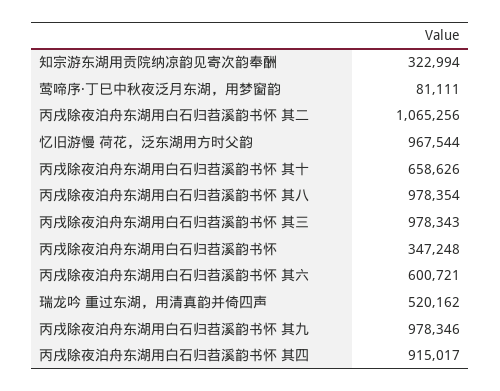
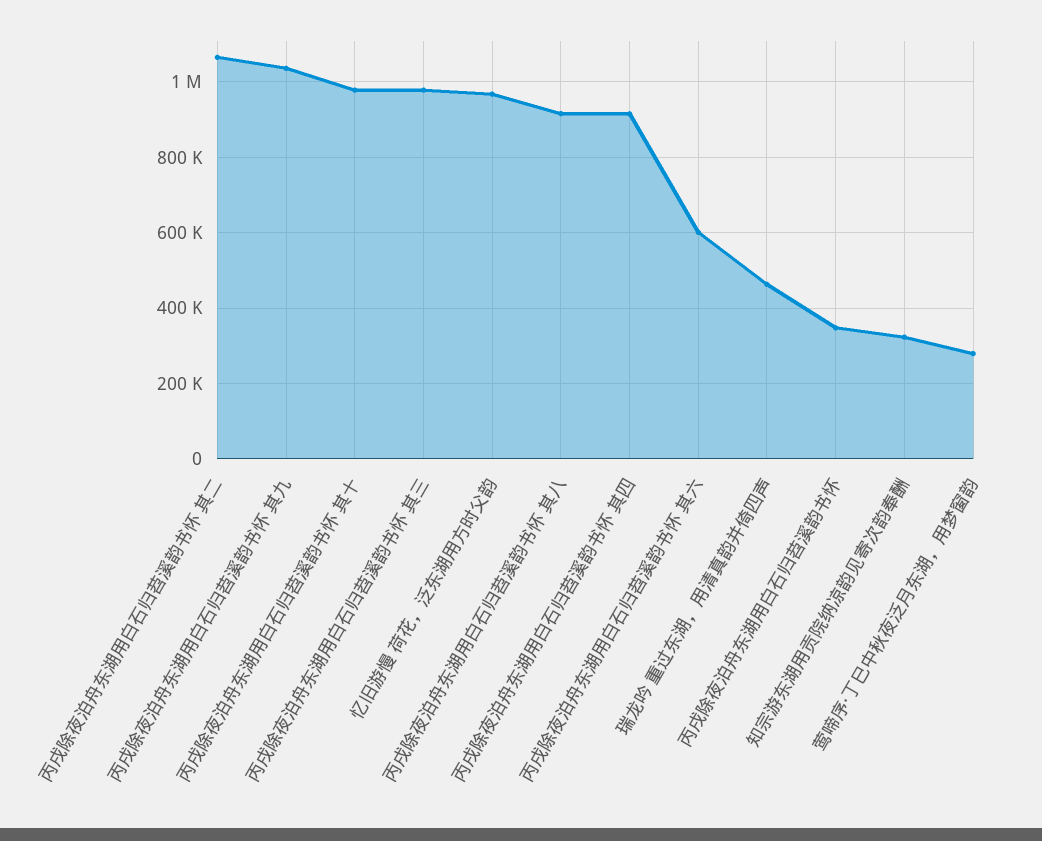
  {
    "知宗游东湖用贡院纳凉韵见寄次韵奉酬": 322994,
-   "莺啼序·丁巳中秋夜泛月东湖，用梦窗韵": 81111,
+   "莺啼序·丁巳中秋夜泛月东湖，用梦窗韵": 280000,
    "丙戌除夜泊舟东湖用白石归苕溪韵书怀 其二": 1065256,
    "忆旧游慢 荷花，泛东湖用方时父韵": 967544,
-   "丙戌除夜泊舟东湖用白石归苕溪韵书怀 其十": 658626,
+   "丙戌除夜泊舟东湖用白石归苕溪韵书怀 其十": 980000,
-   "丙戌除夜泊舟东湖用白石归苕溪韵书怀 其八": 978354,
+   "丙戌除夜泊舟东湖用白石归苕溪韵书怀 其八": 920000,
    "丙戌除夜泊舟东湖用白石归苕溪韵书怀 其三": 978343,
    "丙戌除夜泊舟东湖用白石归苕溪韵书怀": 347248,
    "丙戌除夜泊舟东湖用白石归苕溪韵书怀 其六": 600721,
-   "瑞龙吟 重过东湖，用清真韵并倚四声": 520162,
+   "瑞龙吟 重过东湖，用清真韵并倚四声": 460000,
-   "丙戌除夜泊舟东湖用白石归苕溪韵书怀 其九": 978346,
+   "丙戌除夜泊舟东湖用白石归苕溪韵书怀 其九": 1040000,
    "丙戌除夜泊舟东湖用白石归苕溪韵书怀 其四": 915017
  }

